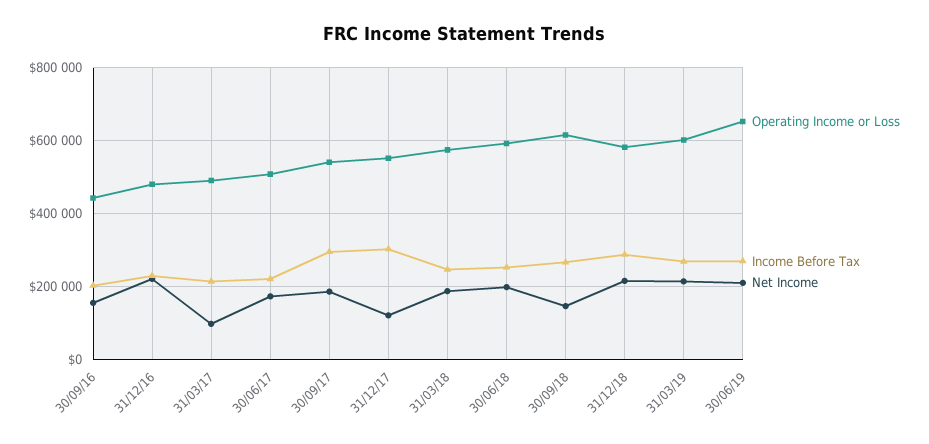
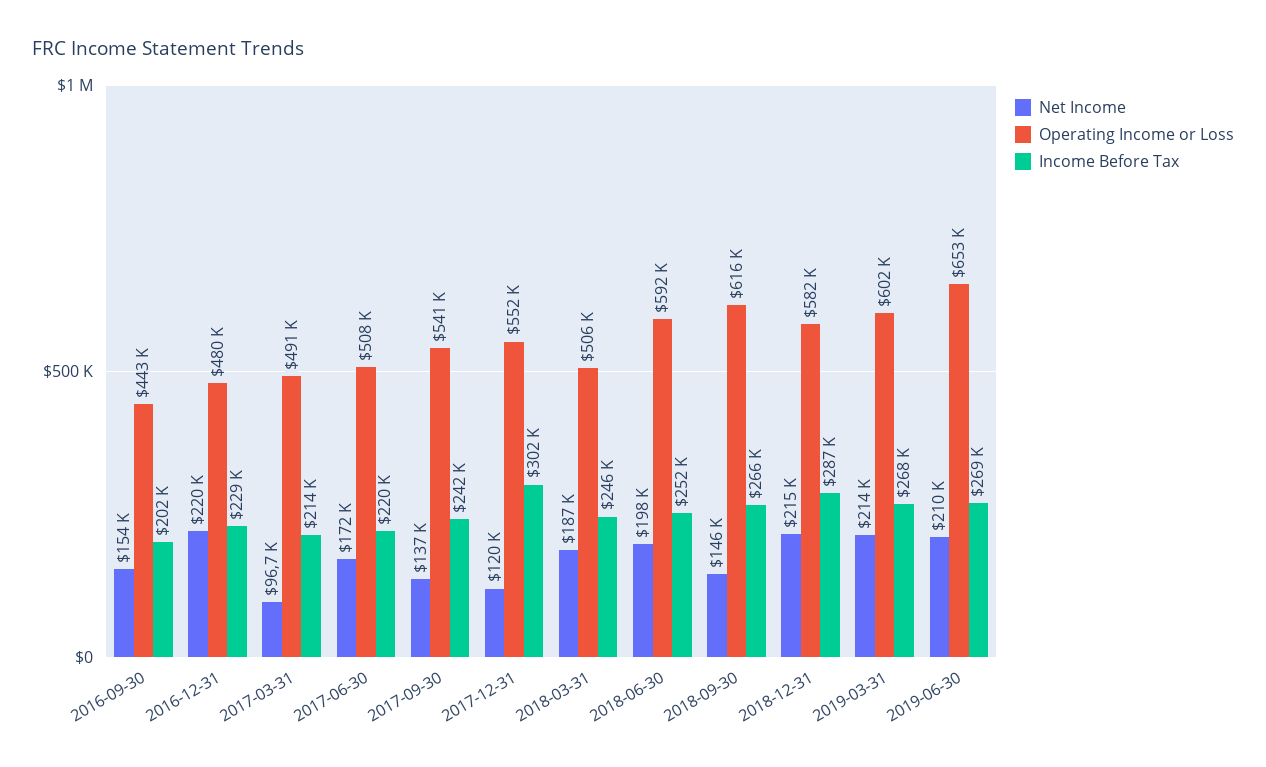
  {
    "Operating Income or Loss": {
      "30/09/16": 443000,
      "31/12/16": 480000,
      "31/03/17": 491000,
      "30/06/17": 508000,
      "30/09/17": 541000,
      "31/12/17": 552000,
-     "31/03/18": 580000,
+     "31/03/18": 506000,
      "30/06/18": 592000,
      "30/09/18": 616000,
      "31/12/18": 582000,
      "31/03/19": 602000,
      "30/06/19": 653000
    },
    "Income Before Tax": {
      "30/09/16": 202000,
      "31/12/16": 229000,
      "31/03/17": 214000,
      "30/06/17": 220000,
-     "30/09/17": 300000,
+     "30/09/17": 242000,
      "31/12/17": 302000,
      "31/03/18": 246000,
      "30/06/18": 252000,
      "30/09/18": 266000,
      "31/12/18": 287000,
      "31/03/19": 268000,
      "30/06/19": 269000
    },
    "Net Income": {
      "30/09/16": 154000,
      "31/12/16": 220000,
      "31/03/17": 96700,
      "30/06/17": 172000,
-     "30/09/17": 180000,
+     "30/09/17": 137000,
      "31/12/17": 120000,
      "31/03/18": 187000,
      "30/06/18": 198000,
      "30/09/18": 146000,
      "31/12/18": 215000,
      "31/03/19": 214000,
      "30/06/19": 210000
    }
  }

